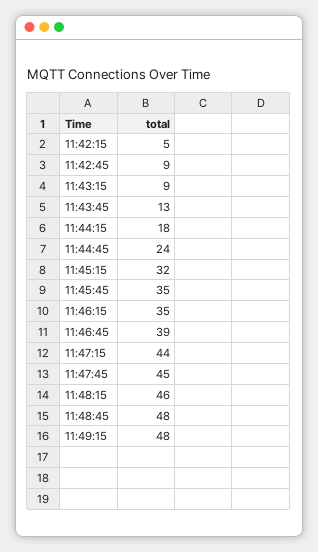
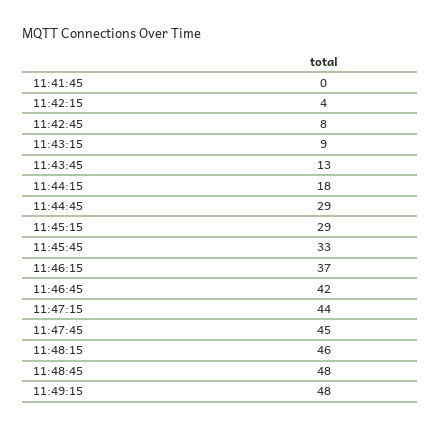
  {
-   "11:42:15": 5,
+   "11:42:15": 4,
-   "11:42:45": 9,
+   "11:42:45": 8,
    "11:43:15": 9,
    "11:43:45": 13,
    "11:44:15": 18,
-   "11:44:45": 24,
+   "11:44:45": 29,
-   "11:45:15": 32,
+   "11:45:15": 29,
-   "11:45:45": 35,
+   "11:45:45": 33,
-   "11:46:15": 35,
+   "11:46:15": 37,
-   "11:46:45": 39,
+   "11:46:45": 42,
    "11:47:15": 44,
    "11:47:45": 45,
    "11:48:15": 46,
    "11:48:45": 48,
-   "11:49:15": 48
+   "11:49:15": 48,
+   "11:41:45": 0
  }

